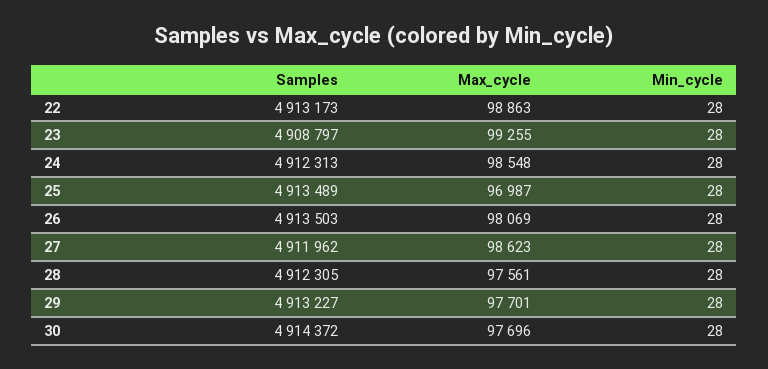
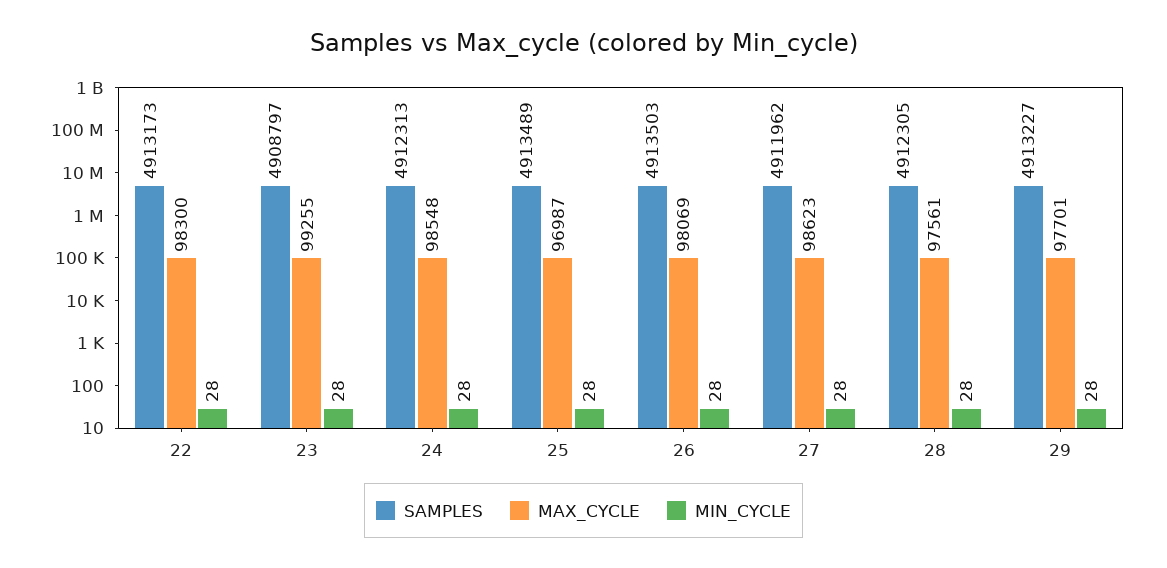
  {
    "Samples": {
      "22": 4913173,
      "23": 4908797,
      "24": 4912313,
      "25": 4913489,
      "26": 4913503,
      "27": 4911962,
      "28": 4912305,
-     "29": 4913227,
+     "29": 4913227
-     "30": 4914372
    },
    "Max_cycle": {
-     "22": 98863,
+     "22": 98300,
      "23": 99255,
      "24": 98548,
      "25": 96987,
      "26": 98069,
      "27": 98623,
      "28": 97561,
-     "29": 97701,
+     "29": 97701
-     "30": 97696
    },
    "Min_cycle": {
      "22": 28,
      "23": 28,
      "24": 28,
      "25": 28,
      "26": 28,
      "27": 28,
      "28": 28,
-     "29": 28,
+     "29": 28
-     "30": 28
    }
  }

